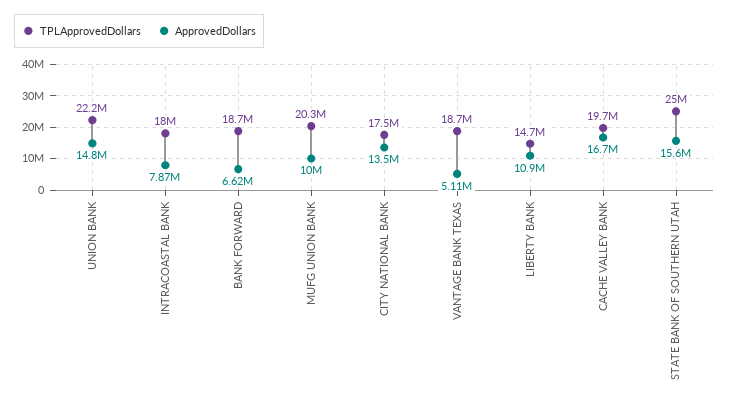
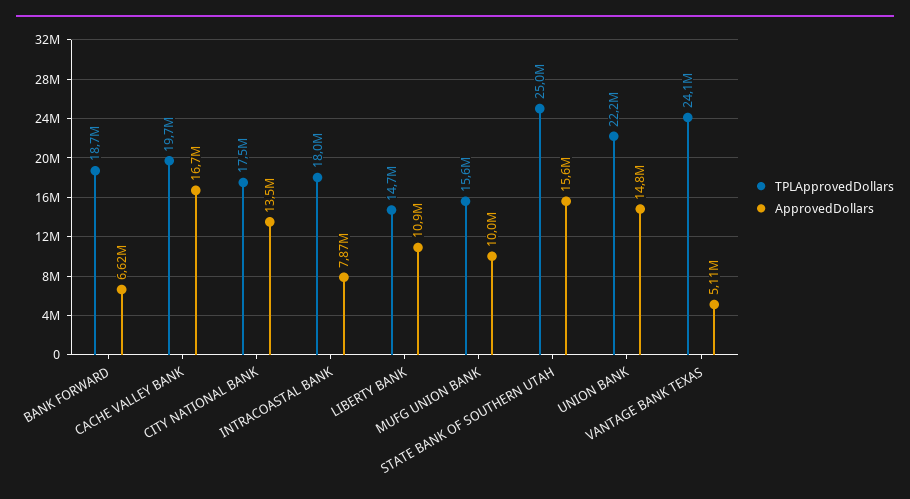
  {
    "TPLApprovedDollars": {
      "UNION BANK": 22200000,
      "INTRACOASTAL BANK": 18000000,
      "BANK FORWARD": 18700000,
-     "MUFG UNION BANK": 20300000,
+     "MUFG UNION BANK": 15600000,
      "CITY NATIONAL BANK": 17500000,
-     "VANTAGE BANK TEXAS": 18700000,
+     "VANTAGE BANK TEXAS": 24100000,
      "LIBERTY BANK": 14700000,
      "CACHE VALLEY BANK": 19700000,
      "STATE BANK OF SOUTHERN UTAH": 25000000
    },
    "ApprovedDollars": {
      "UNION BANK": 14800000,
      "INTRACOASTAL BANK": 7870000,
      "BANK FORWARD": 6620000,
      "MUFG UNION BANK": 10000000,
      "CITY NATIONAL BANK": 13500000,
      "VANTAGE BANK TEXAS": 5110000,
      "LIBERTY BANK": 10900000,
      "CACHE VALLEY BANK": 16700000,
      "STATE BANK OF SOUTHERN UTAH": 15600000
    }
  }

